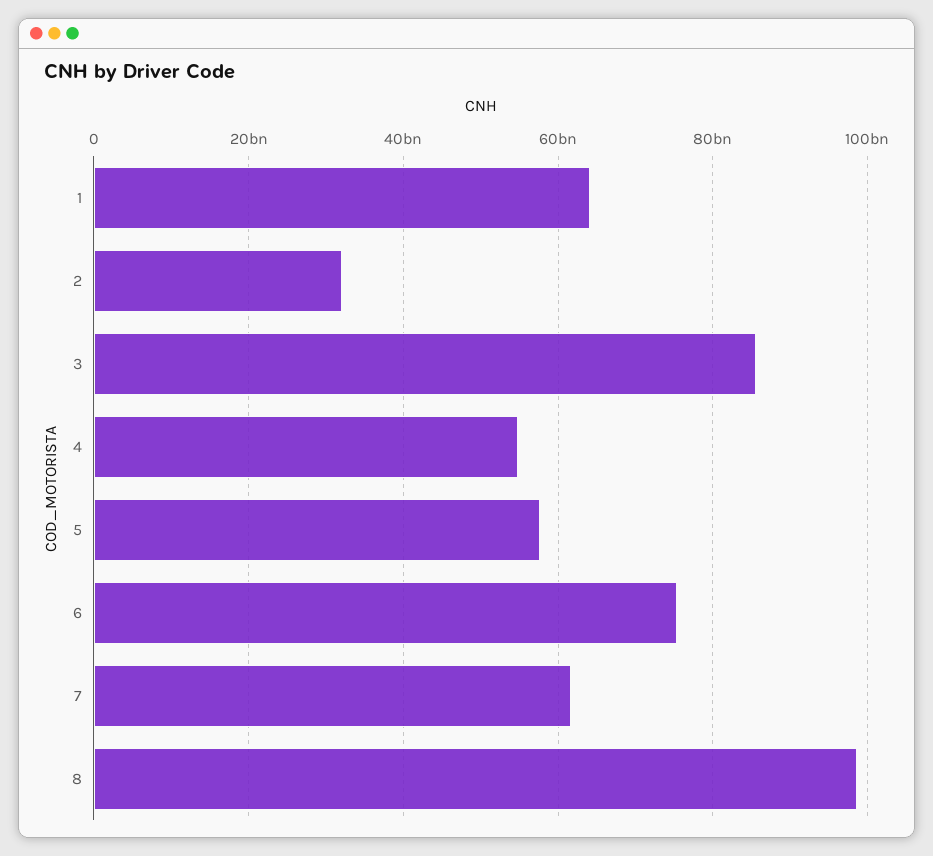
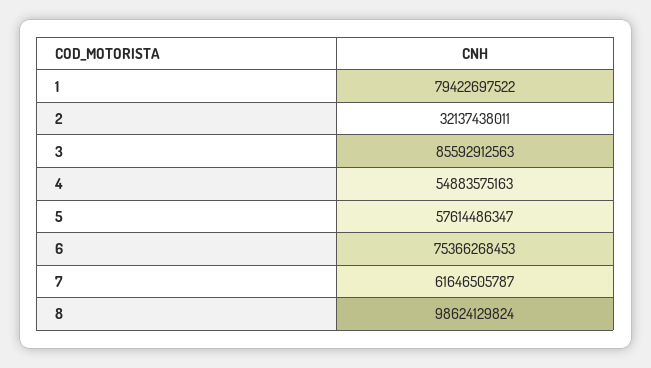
  {
-   "1": 64000000000,
+   "1": 79422697522,
    "2": 32137438011,
    "3": 85592912563,
    "4": 54883575163,
    "5": 57614486347,
    "6": 75366268453,
    "7": 61646505787,
    "8": 98624129824
  }

